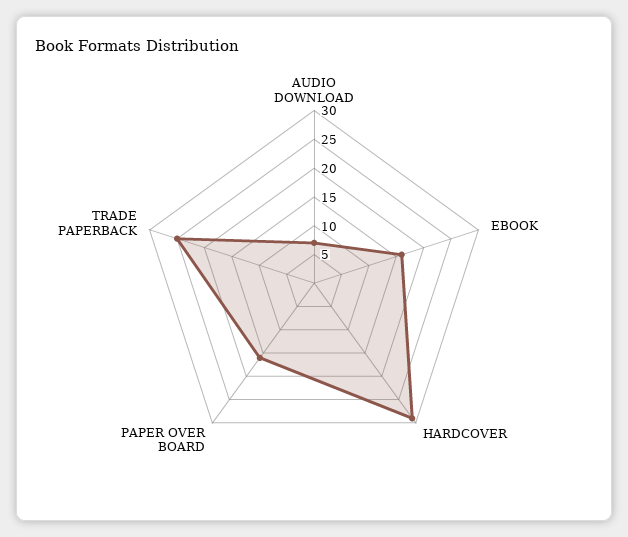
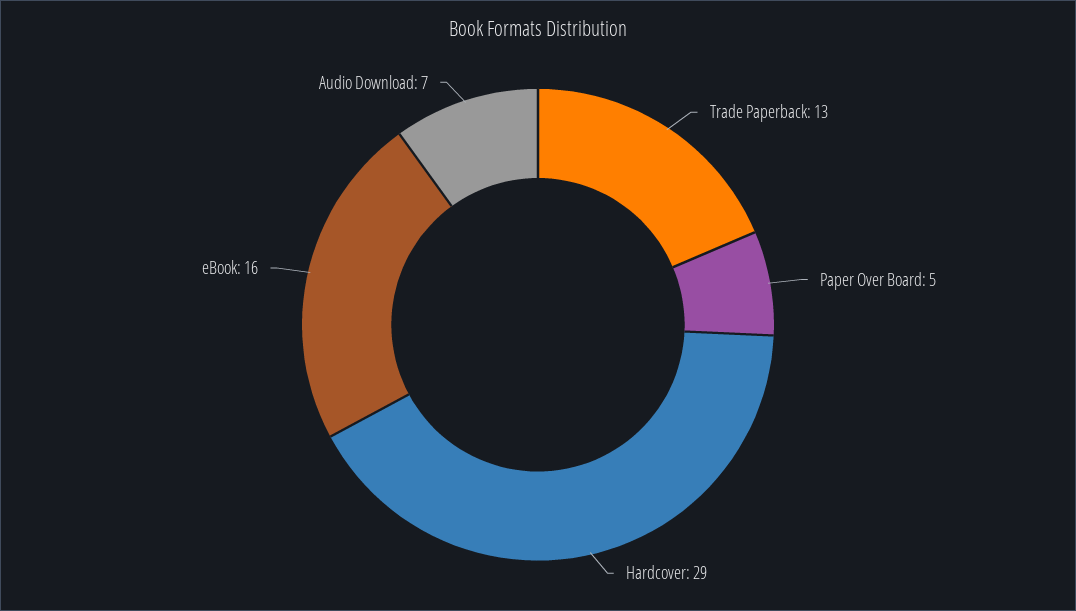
  {
    "AUDIO DOWNLOAD": 7,
    "EBOOK": 16,
    "HARDCOVER": 29,
-   "PAPER OVER BOARD": 15,
+   "PAPER OVER BOARD": 5,
-   "TRADE PAPERBACK": 25
+   "TRADE PAPERBACK": 13
  }

